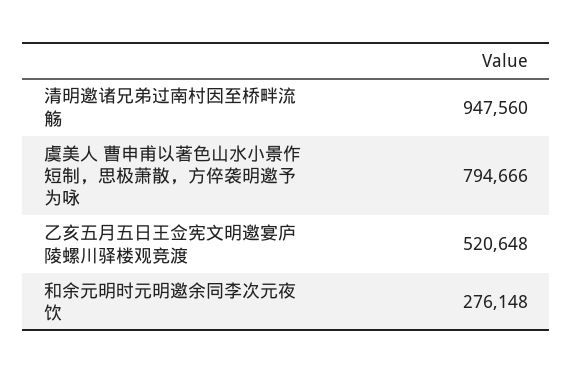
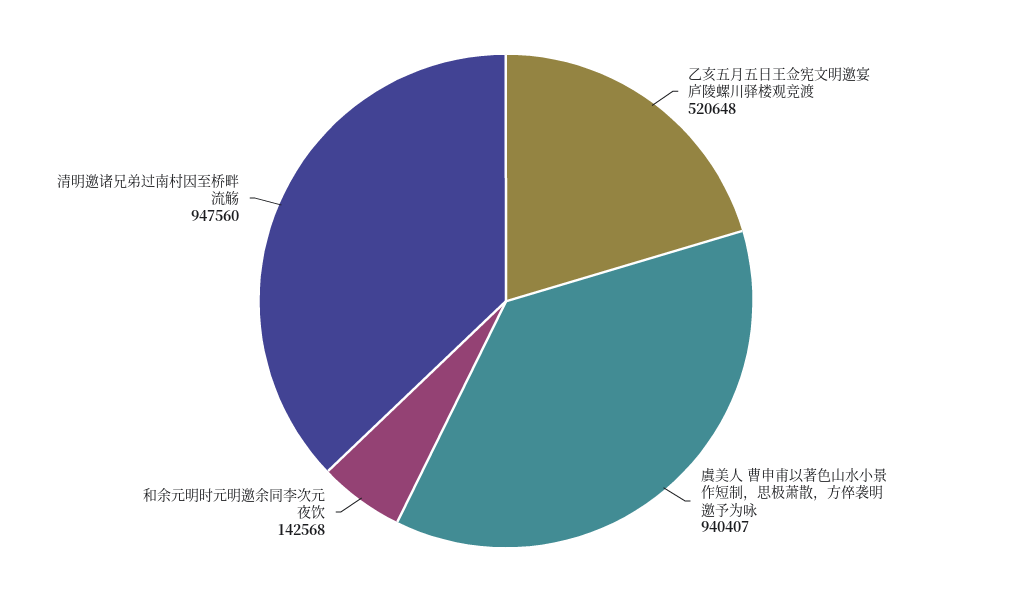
  {
    "清明邀诸兄弟过南村因至桥畔流觞": 947560,
-   "虞美人 曹申甫以著色山水小景作短制，思极萧散，方倅袭明邀予为咏": 794666,
+   "虞美人 曹申甫以著色山水小景作短制，思极萧散，方倅袭明邀予为咏": 940407,
    "乙亥五月五日王佥宪文明邀宴庐陵螺川驿楼观竞渡": 520648,
-   "和余元明时元明邀余同李次元夜饮": 276148
+   "和余元明时元明邀余同李次元夜饮": 142568
  }

